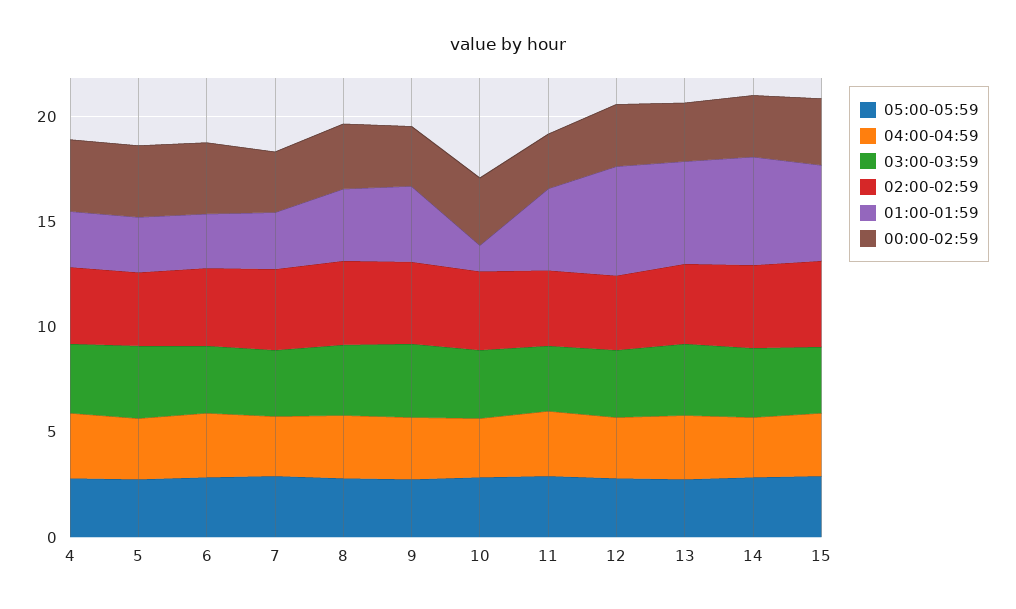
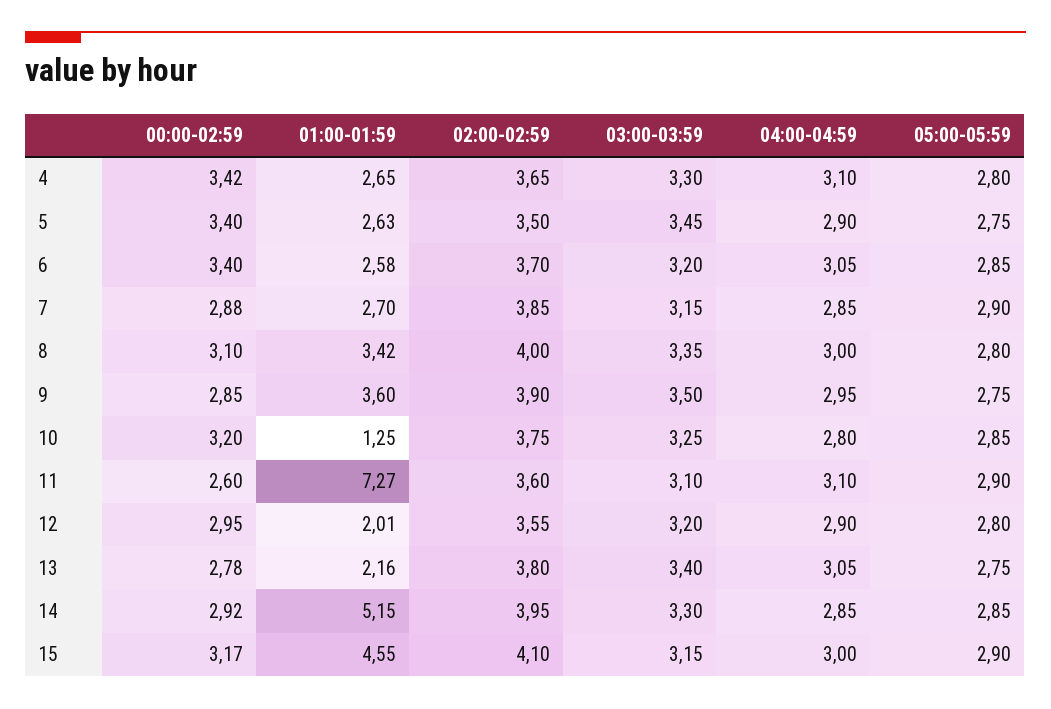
  {
    "05:00-05:59": {
      "4": 2.8,
      "5": 2.75,
      "6": 2.85,
      "7": 2.9,
      "8": 2.8,
      "9": 2.75,
      "10": 2.85,
      "11": 2.9,
      "12": 2.8,
      "13": 2.75,
      "14": 2.85,
      "15": 2.9
    },
    "04:00-04:59": {
      "4": 3.1,
      "5": 2.9,
      "6": 3.05,
      "7": 2.85,
      "8": 3,
      "9": 2.95,
      "10": 2.8,
      "11": 3.1,
      "12": 2.9,
      "13": 3.05,
      "14": 2.85,
      "15": 3
    },
    "03:00-03:59": {
      "4": 3.3,
      "5": 3.45,
      "6": 3.2,
      "7": 3.15,
      "8": 3.35,
      "9": 3.5,
      "10": 3.25,
      "11": 3.1,
      "12": 3.2,
      "13": 3.4,
      "14": 3.3,
      "15": 3.15
    },
    "02:00-02:59": {
      "4": 3.65,
      "5": 3.5,
      "6": 3.7,
      "7": 3.85,
      "8": 4,
      "9": 3.9,
      "10": 3.75,
      "11": 3.6,
      "12": 3.55,
      "13": 3.8,
      "14": 3.95,
      "15": 4.1
    },
    "01:00-01:59": {
      "4": 2.65,
      "5": 2.63,
      "6": 2.58,
      "7": 2.7,
      "8": 3.42,
      "9": 3.6,
      "10": 1.25,
-     "11": 4,
+     "11": 7.27,
-     "12": 5,
+     "12": 2.01,
-     "13": 5,
+     "13": 2.16,
      "14": 5.15,
      "15": 4.55
    },
    "00:00-02:59": {
      "4": 3.42,
      "5": 3.4,
      "6": 3.4,
      "7": 2.88,
      "8": 3.1,
      "9": 2.85,
      "10": 3.2,
      "11": 2.6,
      "12": 2.95,
      "13": 2.78,
      "14": 2.92,
      "15": 3.17
    }
  }

